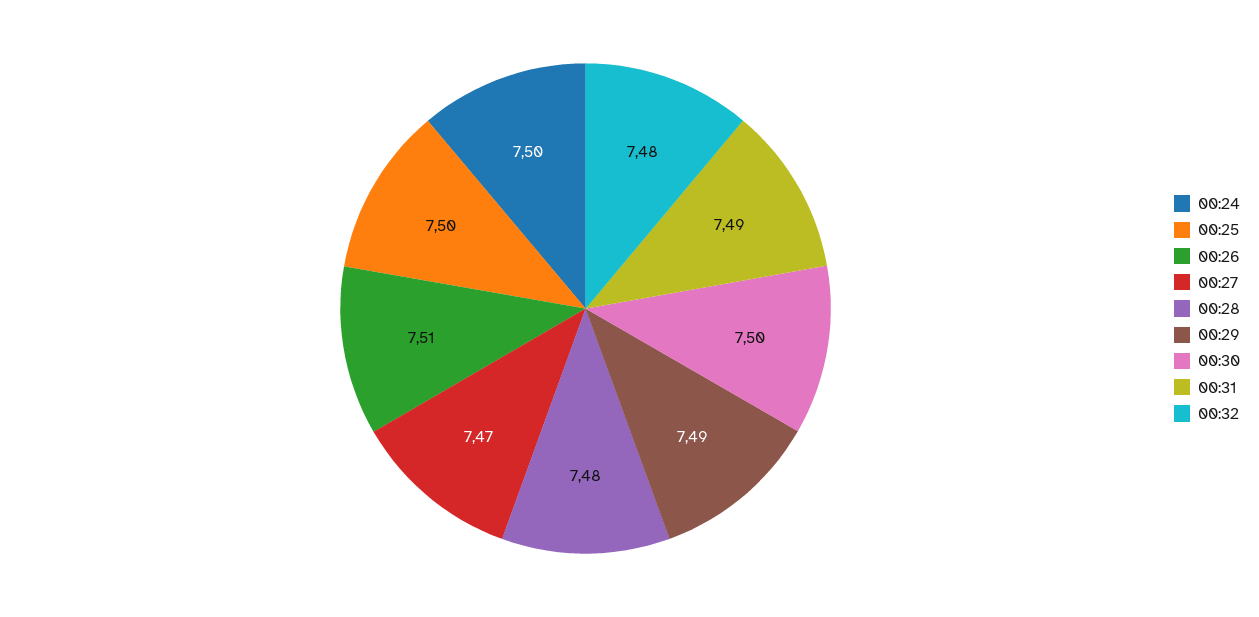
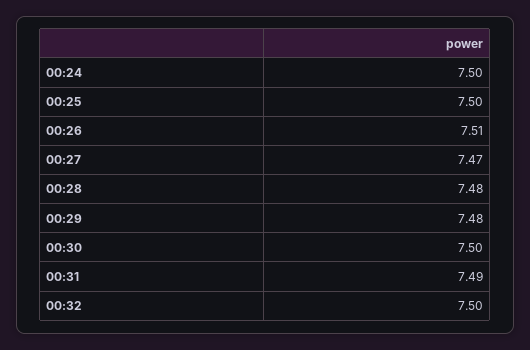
  {
    "00:24": 7.5,
    "00:25": 7.5,
    "00:26": 7.51,
    "00:27": 7.47,
    "00:28": 7.48,
-   "00:29": 7.49,
+   "00:29": 7.48,
    "00:30": 7.5,
    "00:31": 7.49,
-   "00:32": 7.48
+   "00:32": 7.5
  }

